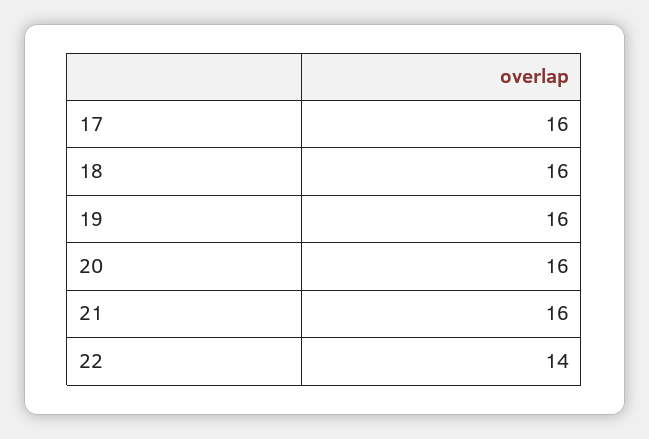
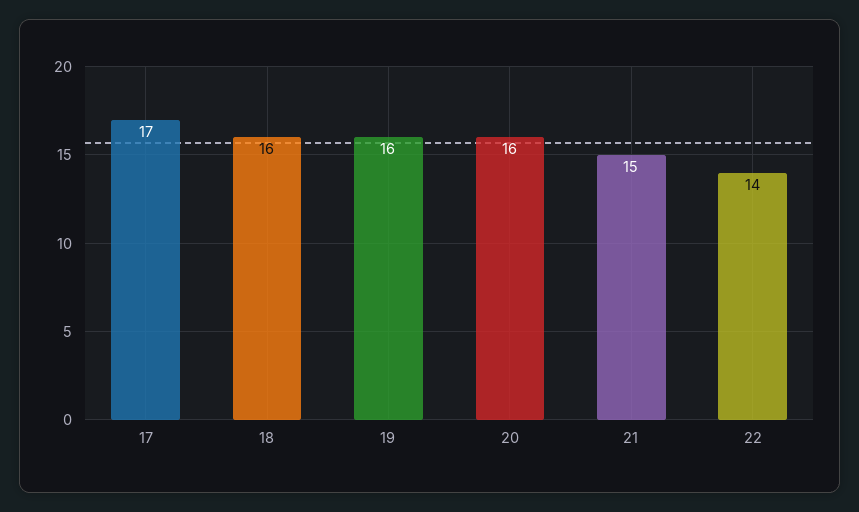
  {
-   "17": 16,
+   "17": 17,
    "18": 16,
    "19": 16,
    "20": 16,
-   "21": 16,
+   "21": 15,
    "22": 14
  }

